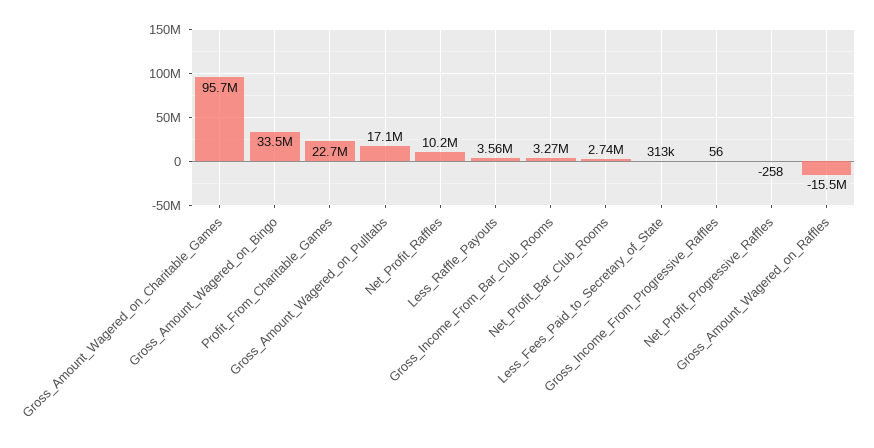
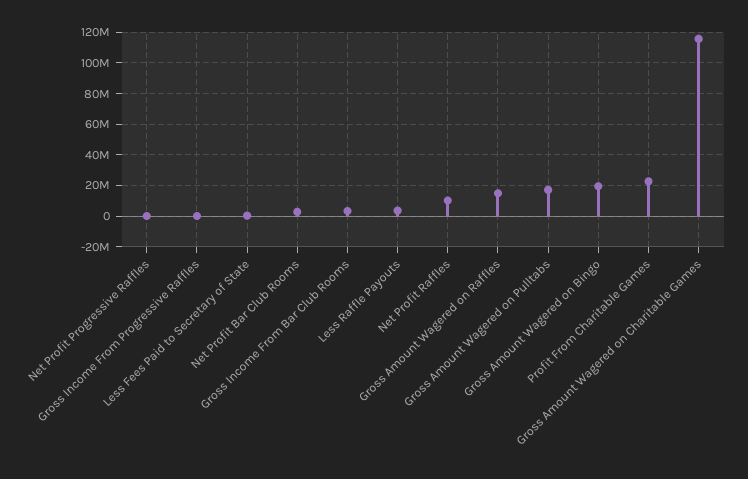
  {
-   "Gross_Amount_Wagered_on_Charitable_Games": 95700000,
+   "Gross_Amount_Wagered_on_Charitable_Games": 115000000,
-   "Gross_Amount_Wagered_on_Bingo": 33500000,
+   "Gross_Amount_Wagered_on_Bingo": 20000000,
    "Profit_From_Charitable_Games": 22700000,
    "Gross_Amount_Wagered_on_Pulltabs": 17100000,
    "Net_Profit_Raffles": 10200000,
    "Less_Raffle_Payouts": 3560000,
    "Gross_Income_From_Bar_Club_Rooms": 3270000,
    "Net_Profit_Bar_Club_Rooms": 2740000,
    "Less_Fees_Paid_to_Secretary_of_State": 313000,
    "Gross_Income_From_Progressive_Raffles": 56,
    "Net_Profit_Progressive_Raffles": -258,
-   "Gross_Amount_Wagered_on_Raffles": -15500000
+   "Gross_Amount_Wagered_on_Raffles": 15000000
  }

